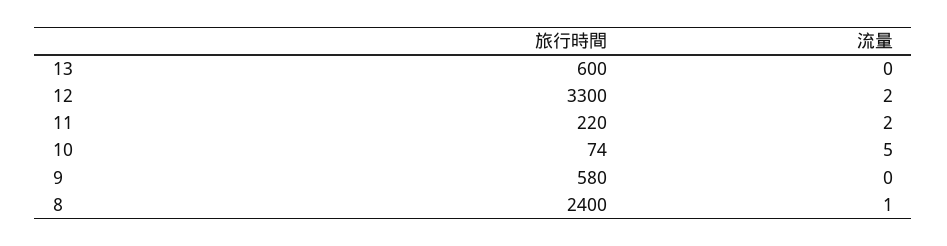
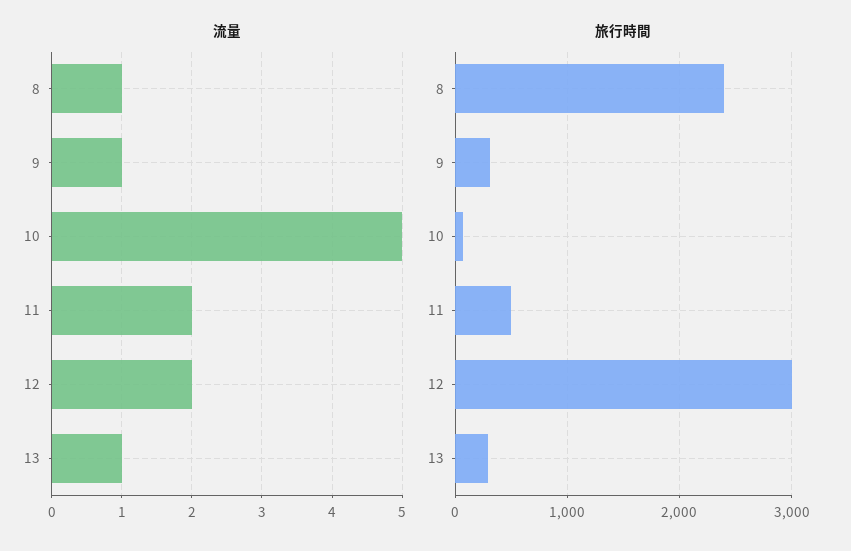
  {
    "旅行時間": {
-     "13": 600,
+     "13": 300,
-     "12": 3300,
+     "12": 3000,
-     "11": 220,
+     "11": 500,
      "10": 74,
-     "9": 580,
+     "9": 300,
      "8": 2400
    },
    "流量": {
-     "13": 0,
+     "13": 1,
      "12": 2,
      "11": 2,
      "10": 5,
-     "9": 0,
+     "9": 1,
      "8": 1
    }
  }

